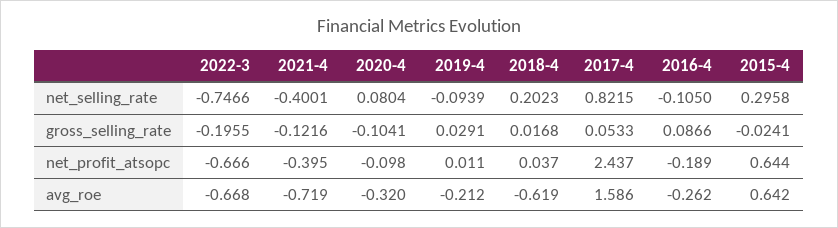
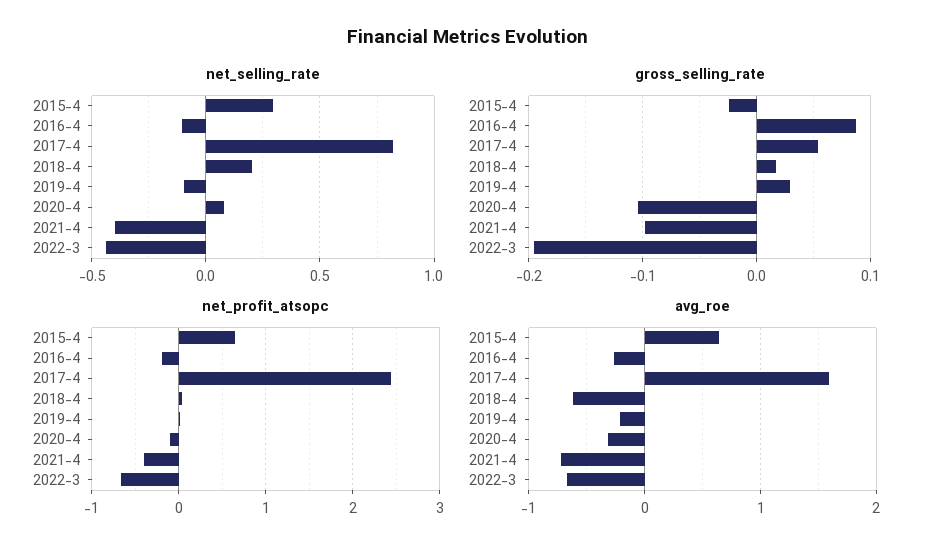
  {
    "net_selling_rate": {
-     "2022-3": -0.7466,
+     "2022-3": -0.45,
      "2021-4": -0.4001,
      "2020-4": 0.0804,
      "2019-4": -0.0939,
      "2018-4": 0.2023,
      "2017-4": 0.8215,
      "2016-4": -0.105,
      "2015-4": 0.2958
    },
    "gross_selling_rate": {
      "2022-3": -0.1955,
-     "2021-4": -0.1216,
+     "2021-4": -0.1,
      "2020-4": -0.1041,
      "2019-4": 0.0291,
      "2018-4": 0.0168,
      "2017-4": 0.0533,
      "2016-4": 0.0866,
      "2015-4": -0.0241
    },
    "net_profit_atsopc": {
      "2022-3": -0.666,
      "2021-4": -0.395,
      "2020-4": -0.098,
      "2019-4": 0.011,
      "2018-4": 0.037,
      "2017-4": 2.437,
      "2016-4": -0.189,
      "2015-4": 0.644
    },
    "avg_roe": {
      "2022-3": -0.668,
      "2021-4": -0.719,
      "2020-4": -0.32,
      "2019-4": -0.212,
      "2018-4": -0.619,
      "2017-4": 1.586,
      "2016-4": -0.262,
      "2015-4": 0.642
    }
  }

